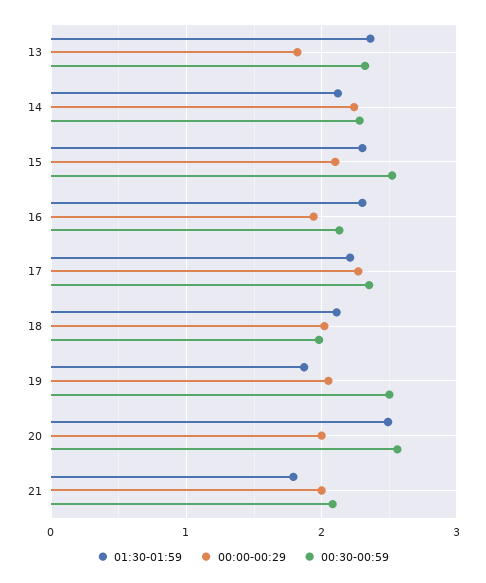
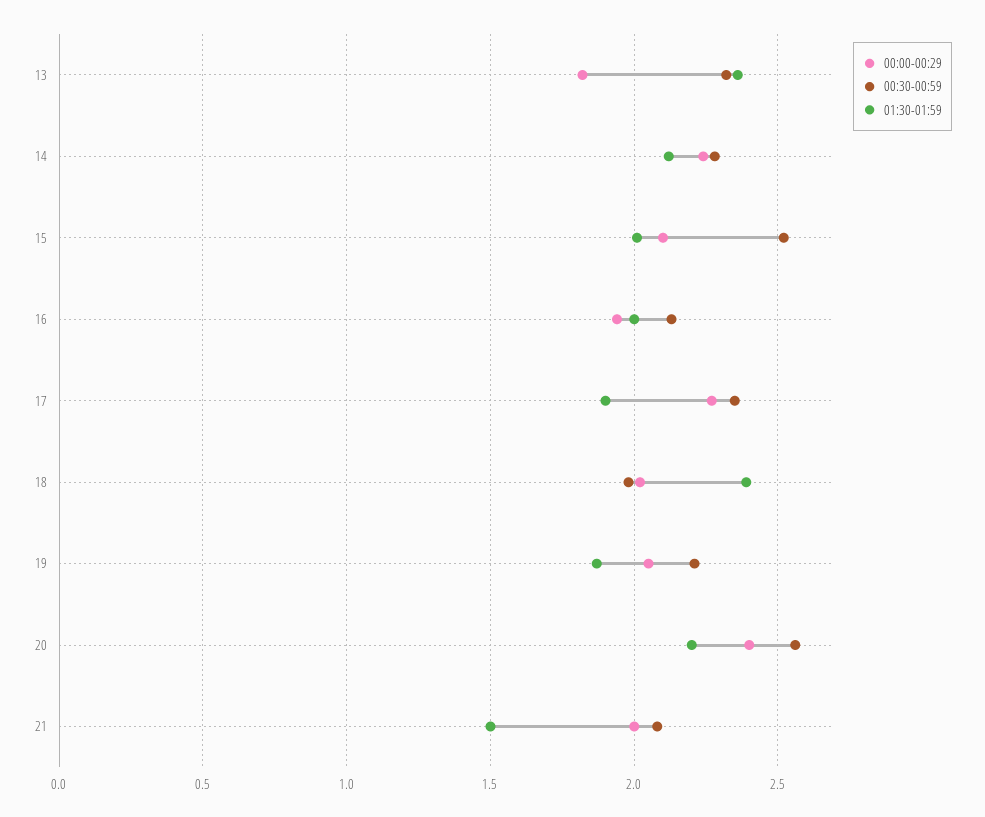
  {
    "01:30-01:59": {
      "13": 2.35,
      "14": 2.1,
-     "15": 2.3,
+     "15": 2,
-     "16": 2.3,
+     "16": 2,
-     "17": 2.2,
+     "17": 1.9,
-     "18": 2.1,
+     "18": 2.4,
      "19": 1.85,
-     "20": 2.5,
+     "20": 2.2,
-     "21": 1.8
+     "21": 1.5
    },
    "00:00-00:29": {
      "13": 1.8,
      "14": 2.25,
      "15": 2.1,
      "16": 1.95,
      "17": 2.25,
      "18": 2,
      "19": 2.05,
-     "20": 2,
+     "20": 2.4,
      "21": 2
    },
    "00:30-00:59": {
      "13": 2.3,
      "14": 2.3,
      "15": 2.5,
      "16": 2.15,
      "17": 2.35,
      "18": 2,
-     "19": 2.5,
+     "19": 2.2,
      "20": 2.55,
      "21": 2.1
    }
  }

